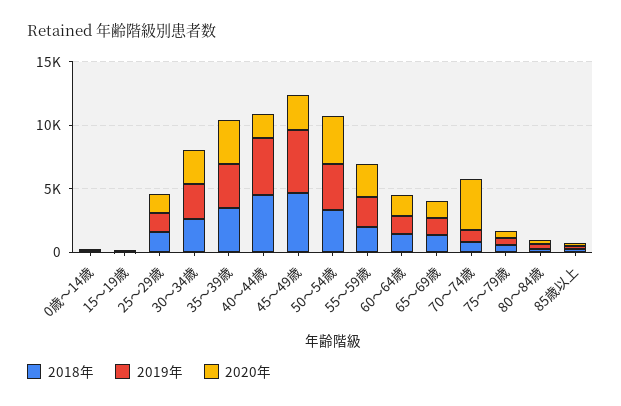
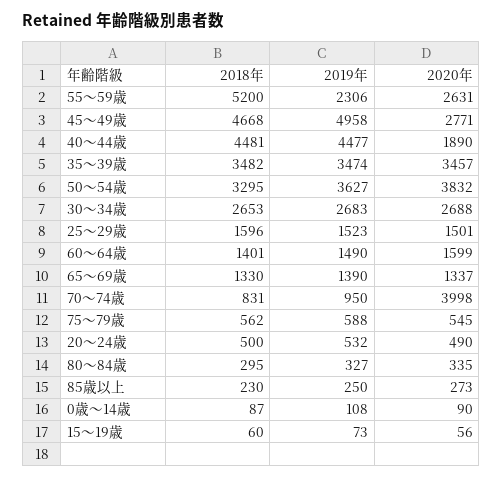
  {
    "2018年": {
      "0歳～14歳": 87,
      "15～19歳": 60,
      "25～29歳": 1596,
      "30～34歳": 2653,
      "35～39歳": 3482,
      "40～44歳": 4481,
      "45～49歳": 4668,
      "50～54歳": 3295,
-     "55～59歳": 2000,
+     "55～59歳": 5200,
      "60～64歳": 1401,
      "65～69歳": 1330,
      "70～74歳": 831,
      "75～79歳": 562,
      "80～84歳": 295,
-     "85歳以上": 230
+     "85歳以上": 230,
+     "20～24歳": 500
    },
    "2019年": {
      "0歳～14歳": 108,
      "15～19歳": 73,
      "25～29歳": 1523,
      "30～34歳": 2683,
      "35～39歳": 3474,
      "40～44歳": 4477,
      "45～49歳": 4958,
      "50～54歳": 3627,
      "55～59歳": 2306,
      "60～64歳": 1490,
      "65～69歳": 1390,
      "70～74歳": 950,
      "75～79歳": 588,
      "80～84歳": 327,
-     "85歳以上": 250
+     "85歳以上": 250,
+     "20～24歳": 532
    },
    "2020年": {
      "0歳～14歳": 90,
      "15～19歳": 56,
      "25～29歳": 1501,
      "30～34歳": 2688,
      "35～39歳": 3457,
      "40～44歳": 1890,
      "45～49歳": 2771,
      "50～54歳": 3832,
      "55～59歳": 2631,
      "60～64歳": 1599,
      "65～69歳": 1337,
      "70～74歳": 3998,
      "75～79歳": 545,
      "80～84歳": 335,
-     "85歳以上": 273
+     "85歳以上": 273,
+     "20～24歳": 490
    }
  }

